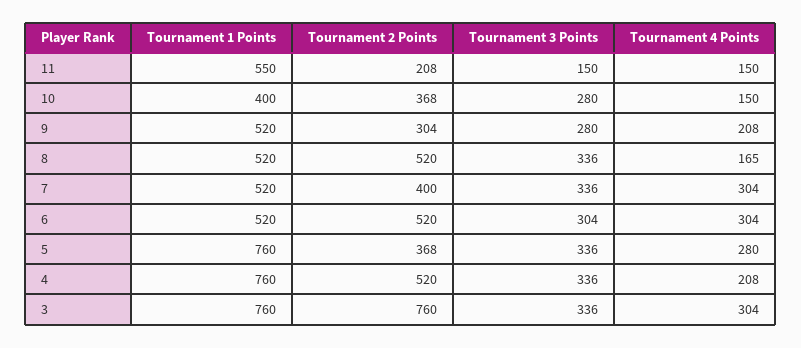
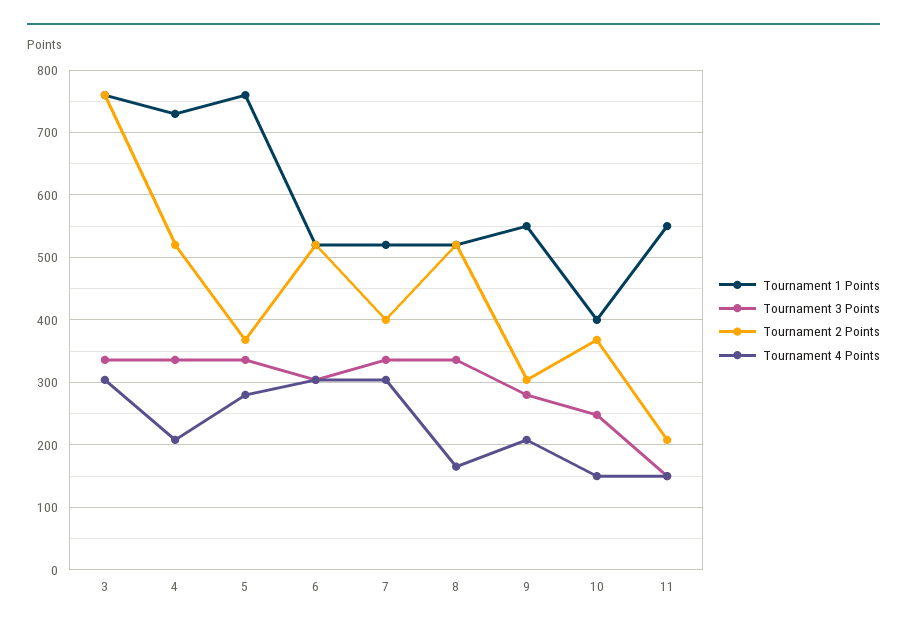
  {
    "Tournament 1 Points": {
      "11": 550,
      "10": 400,
-     "9": 520,
+     "9": 550,
      "8": 520,
      "7": 520,
      "6": 520,
      "5": 760,
-     "4": 760,
+     "4": 730,
      "3": 760
    },
    "Tournament 2 Points": {
      "11": 208,
      "10": 368,
      "9": 304,
      "8": 520,
      "7": 400,
      "6": 520,
      "5": 368,
      "4": 520,
      "3": 760
    },
    "Tournament 3 Points": {
      "11": 150,
-     "10": 280,
+     "10": 250,
      "9": 280,
      "8": 336,
      "7": 336,
      "6": 304,
      "5": 336,
      "4": 336,
      "3": 336
    },
    "Tournament 4 Points": {
      "11": 150,
      "10": 150,
      "9": 208,
      "8": 165,
      "7": 304,
      "6": 304,
      "5": 280,
      "4": 208,
      "3": 304
    }
  }

